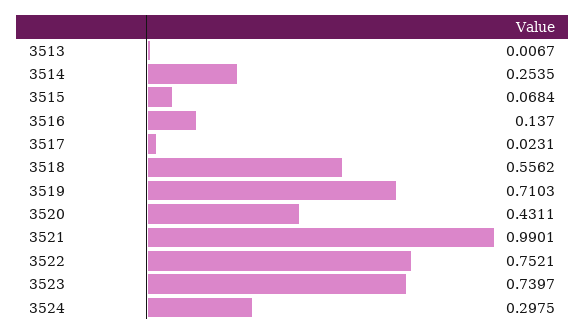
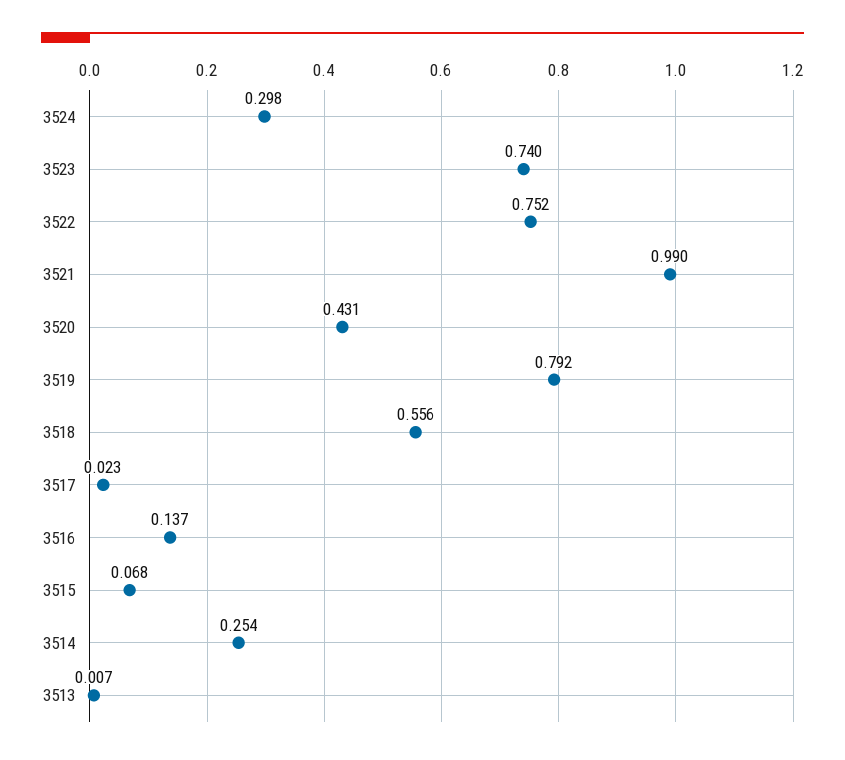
  {
    "3513": 0.0067,
    "3514": 0.2535,
    "3515": 0.0684,
    "3516": 0.137,
    "3517": 0.0231,
    "3518": 0.5562,
-   "3519": 0.7103,
+   "3519": 0.792,
    "3520": 0.4311,
    "3521": 0.9901,
    "3522": 0.7521,
    "3523": 0.7397,
    "3524": 0.2975
  }

